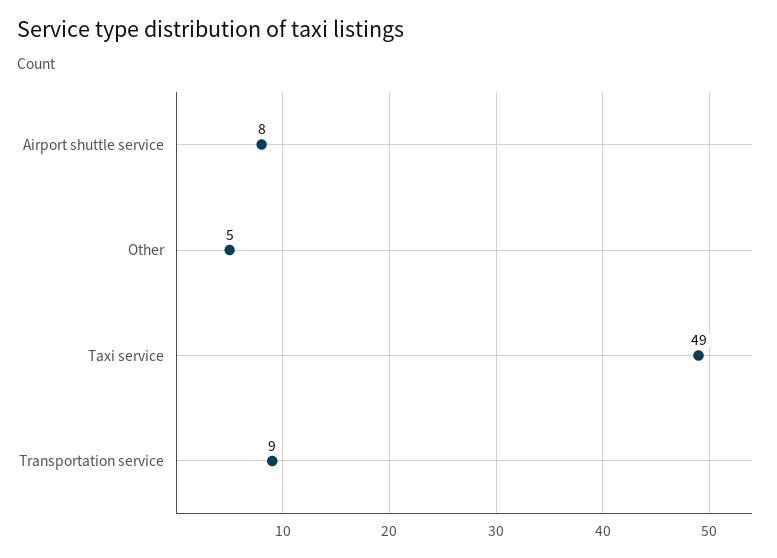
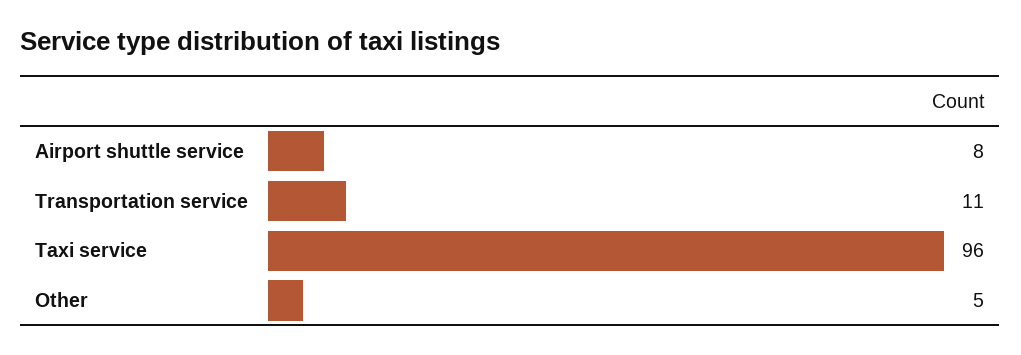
  {
    "Airport shuttle service": 8,
    "Other": 5,
-   "Taxi service": 49,
+   "Taxi service": 96,
-   "Transportation service": 9
+   "Transportation service": 11
  }

